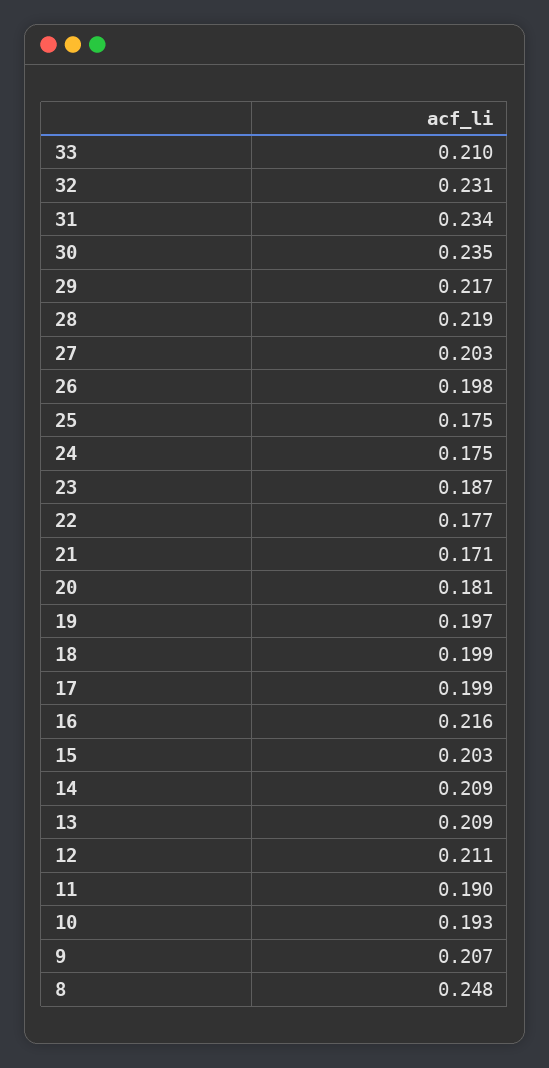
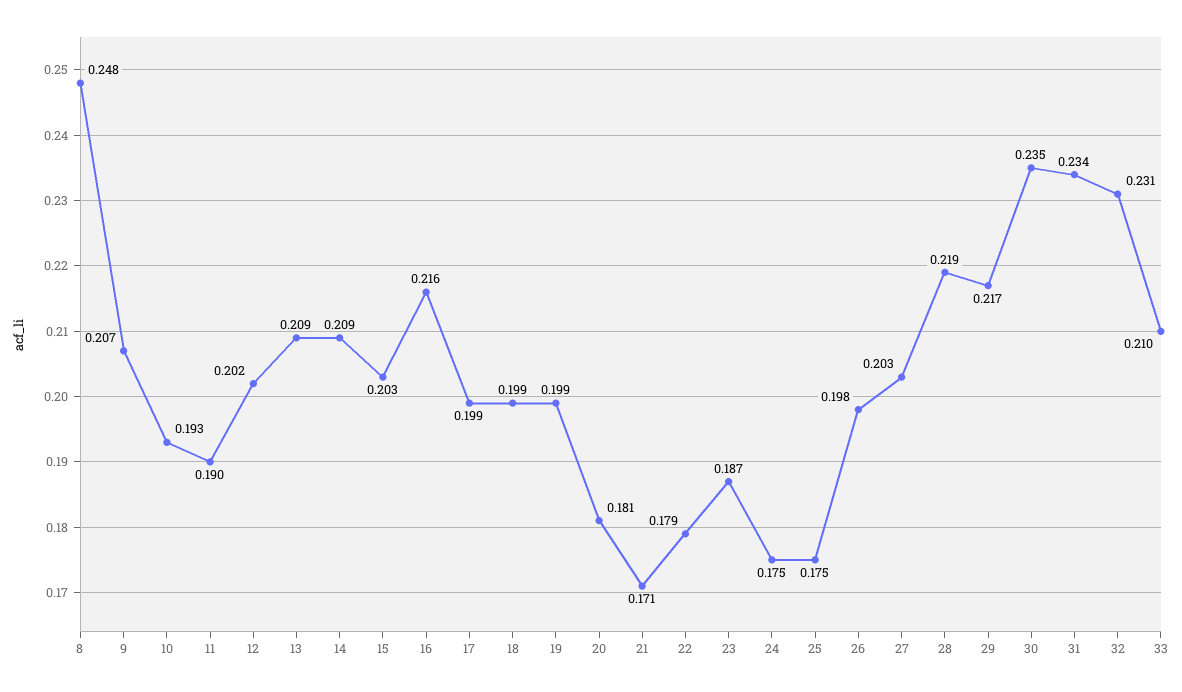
  {
    "33": 0.21,
    "32": 0.231,
    "31": 0.234,
    "30": 0.235,
    "29": 0.217,
    "28": 0.219,
    "27": 0.203,
    "26": 0.198,
    "25": 0.175,
    "24": 0.175,
    "23": 0.187,
-   "22": 0.177,
+   "22": 0.179,
    "21": 0.171,
    "20": 0.181,
-   "19": 0.197,
+   "19": 0.199,
    "18": 0.199,
    "17": 0.199,
    "16": 0.216,
    "15": 0.203,
    "14": 0.209,
    "13": 0.209,
-   "12": 0.211,
+   "12": 0.202,
    "11": 0.19,
    "10": 0.193,
    "9": 0.207,
    "8": 0.248
  }

